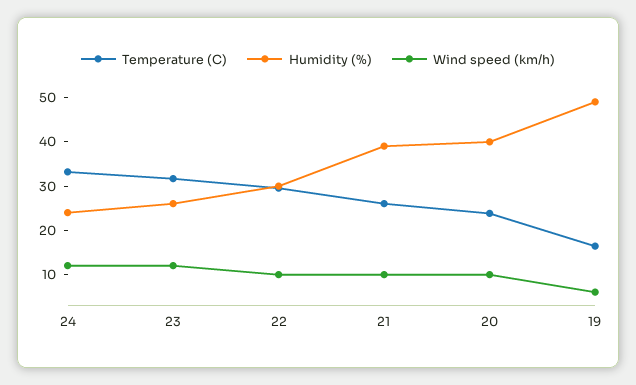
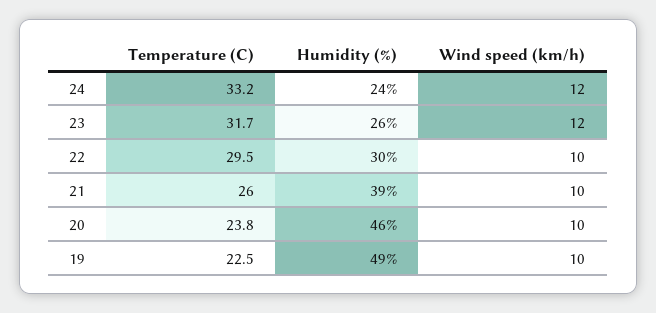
  {
    "Temperature (C)": {
      "24": 33.2,
      "23": 31.7,
      "22": 29.5,
      "21": 26,
      "20": 23.8,
-     "19": 16
+     "19": 22.5
    },
    "Humidity (%)": {
      "24": 24,
      "23": 26,
      "22": 30,
      "21": 39,
-     "20": 40,
+     "20": 46,
      "19": 49
    },
    "Wind speed (km/h)": {
      "24": 12,
      "23": 12,
      "22": 10,
      "21": 10,
      "20": 10,
-     "19": 6
+     "19": 10
    }
  }

